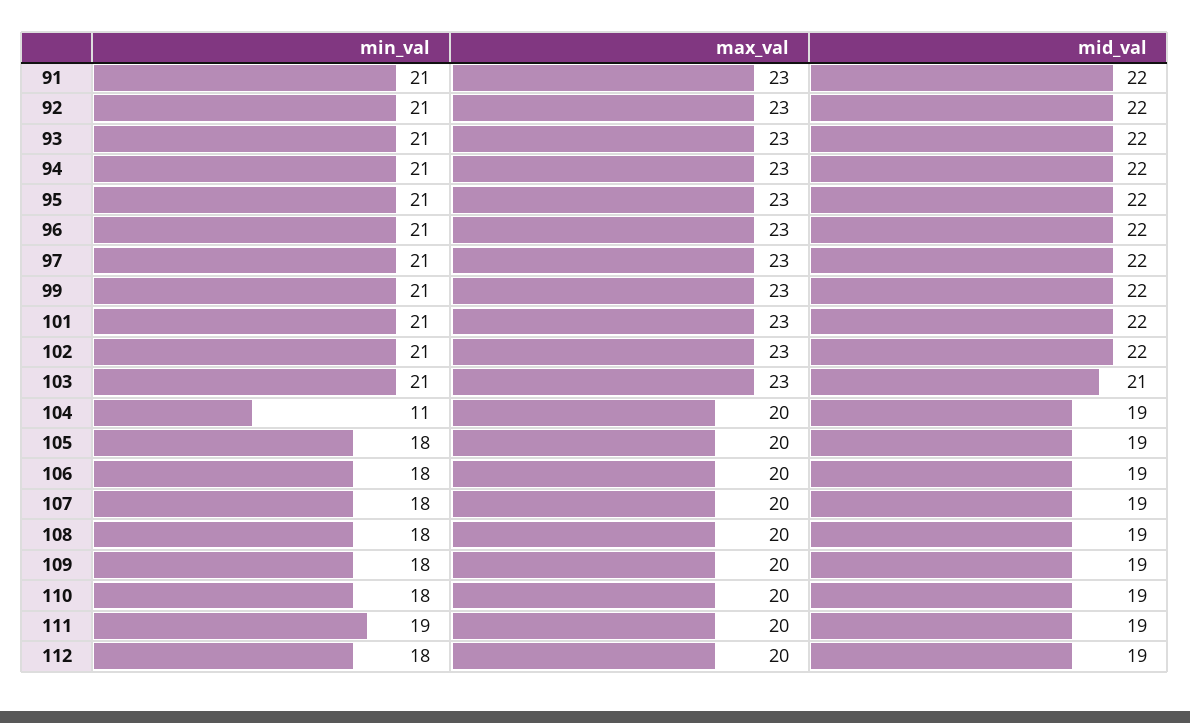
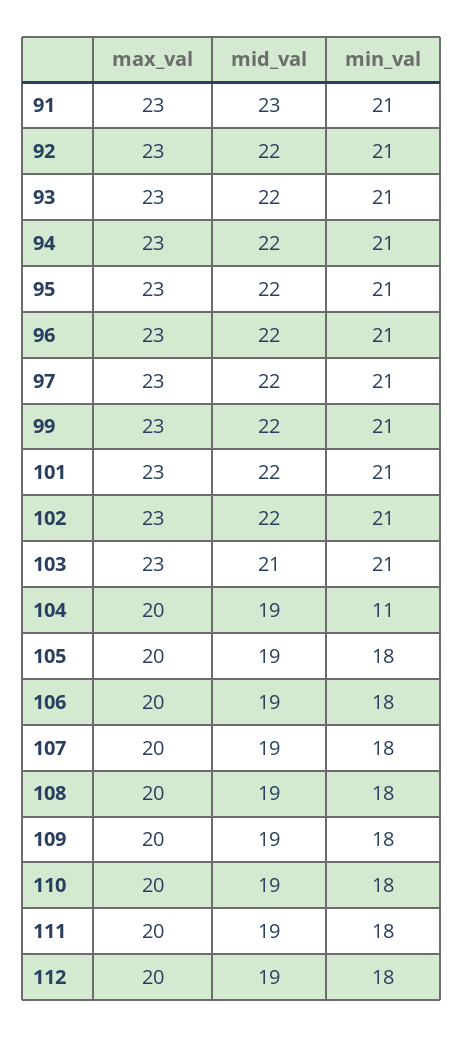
  {
    "min_val": {
      "91": 21,
      "92": 21,
      "93": 21,
      "94": 21,
      "95": 21,
      "96": 21,
      "97": 21,
      "99": 21,
      "101": 21,
      "102": 21,
      "103": 21,
      "104": 11,
      "105": 18,
      "106": 18,
      "107": 18,
      "108": 18,
      "109": 18,
      "110": 18,
-     "111": 19,
+     "111": 18,
      "112": 18
    },
    "max_val": {
      "91": 23,
      "92": 23,
      "93": 23,
      "94": 23,
      "95": 23,
      "96": 23,
      "97": 23,
      "99": 23,
      "101": 23,
      "102": 23,
      "103": 23,
      "104": 20,
      "105": 20,
      "106": 20,
      "107": 20,
      "108": 20,
      "109": 20,
      "110": 20,
      "111": 20,
      "112": 20
    },
    "mid_val": {
-     "91": 22,
+     "91": 23,
      "92": 22,
      "93": 22,
      "94": 22,
      "95": 22,
      "96": 22,
      "97": 22,
      "99": 22,
      "101": 22,
      "102": 22,
      "103": 21,
      "104": 19,
      "105": 19,
      "106": 19,
      "107": 19,
      "108": 19,
      "109": 19,
      "110": 19,
      "111": 19,
      "112": 19
    }
  }

